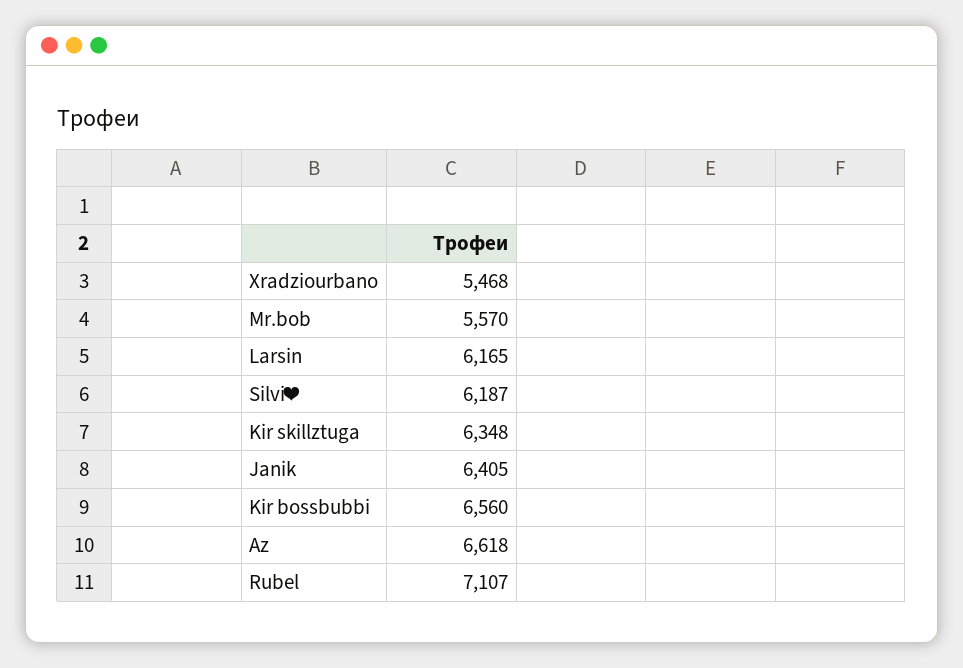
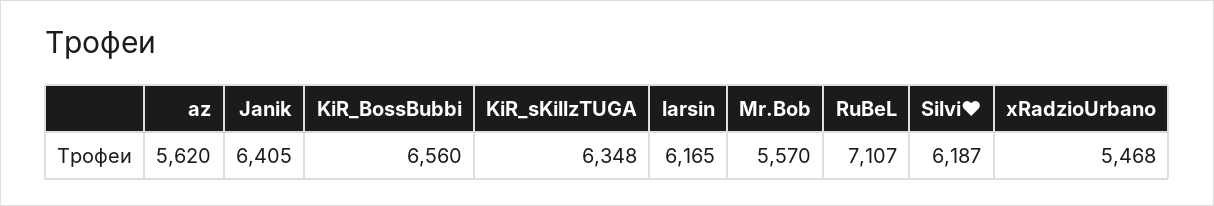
  {
    "Xradziourbano": 5468,
    "Mr.bob": 5570,
    "Larsin": 6165,
    "Silvi❤": 6187,
    "Kir skillztuga": 6348,
    "Janik": 6405,
    "Kir bossbubbi": 6560,
-   "Az": 6618,
+   "Az": 5620,
    "Rubel": 7107
  }

